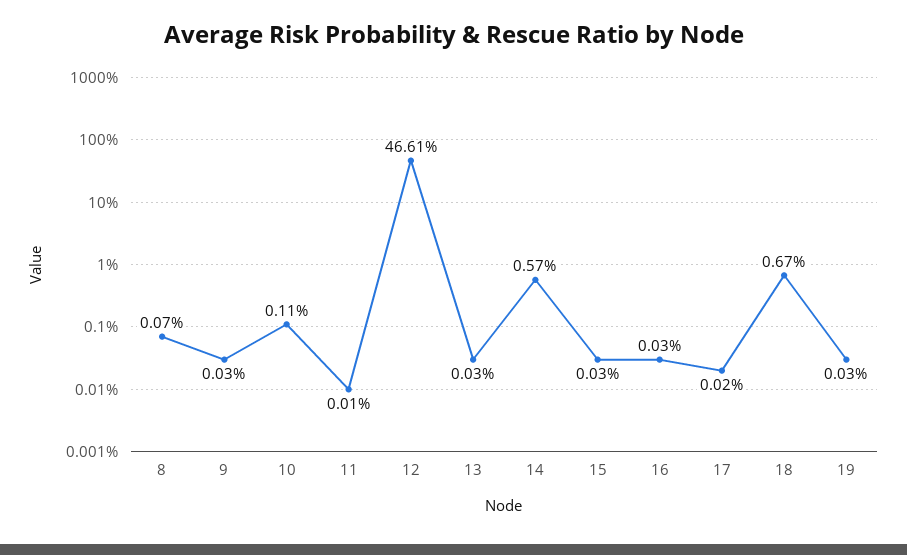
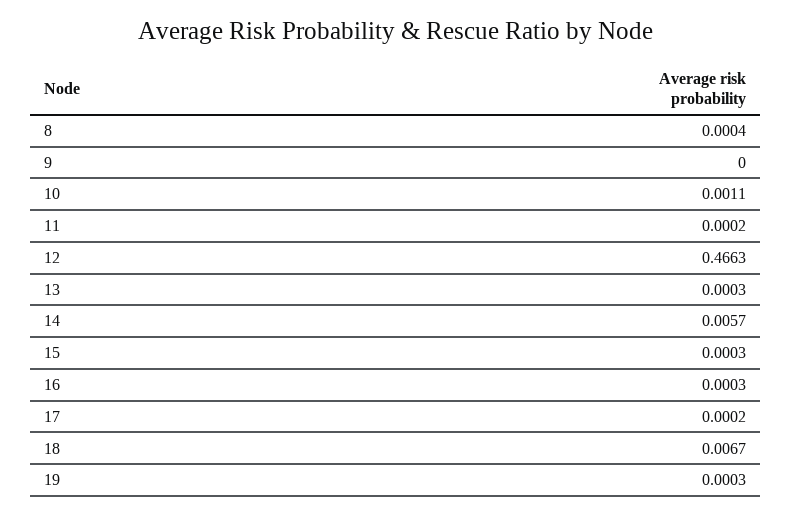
  {
-   "8": 0.0007,
+   "8": 0.0004,
-   "9": 0.0003,
+   "9": 0,
    "10": 0.0011,
-   "11": 0.0001,
+   "11": 0.0002,
-   "12": 0.4661,
+   "12": 0.4663,
    "13": 0.0003,
    "14": 0.0057,
    "15": 0.0003,
    "16": 0.0003,
    "17": 0.0002,
    "18": 0.0067,
    "19": 0.0003
  }

